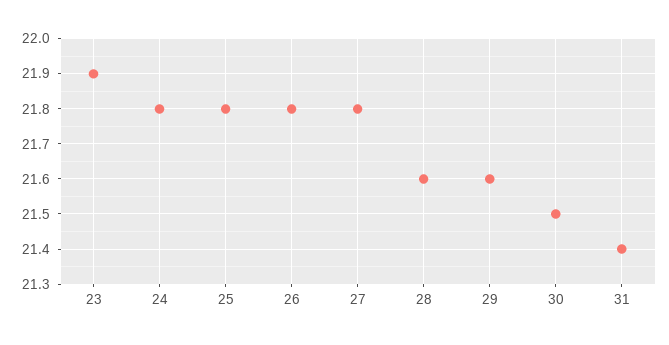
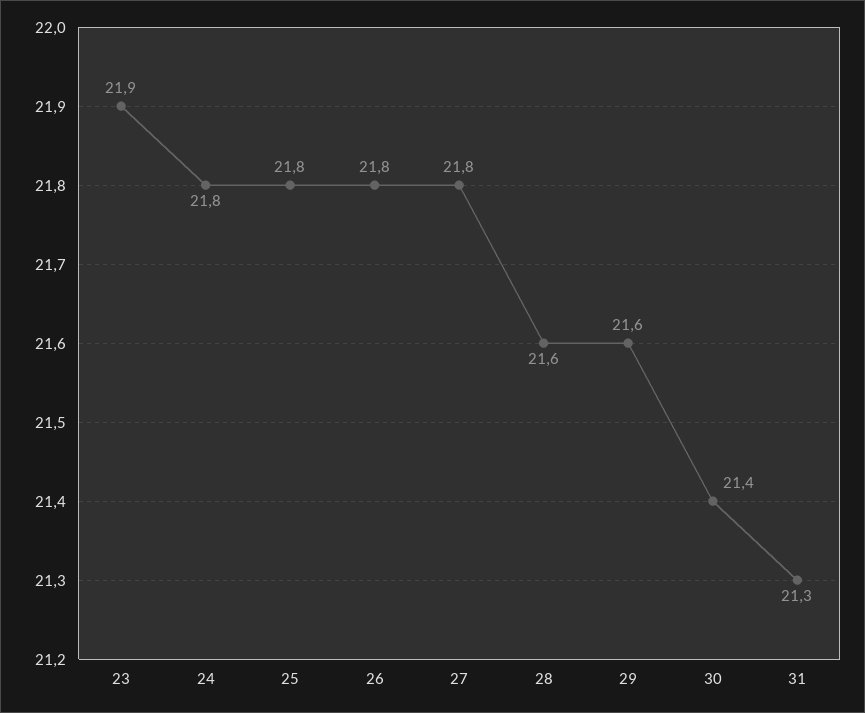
  {
    "23": 21.9,
    "24": 21.8,
    "25": 21.8,
    "26": 21.8,
    "27": 21.8,
    "28": 21.6,
    "29": 21.6,
-   "30": 21.5,
+   "30": 21.4,
-   "31": 21.4
+   "31": 21.3
  }

